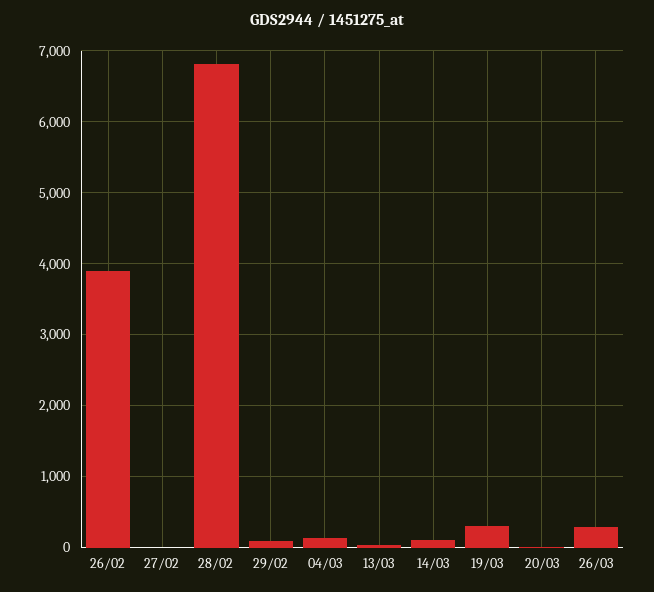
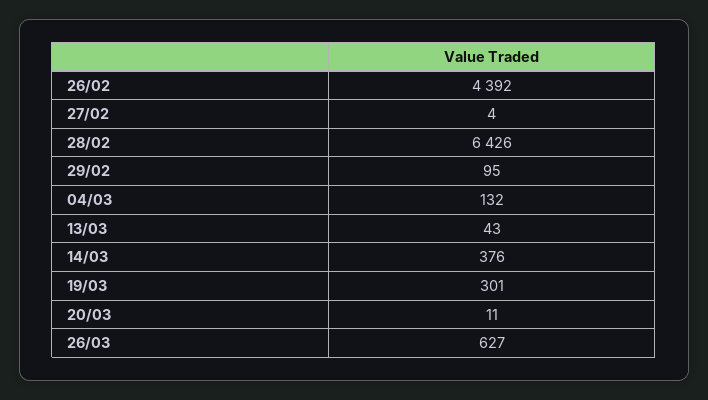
  {
-   "26/02": 3900,
+   "26/02": 4392,
    "27/02": 4,
-   "28/02": 6800,
+   "28/02": 6426,
    "29/02": 95,
    "04/03": 132,
    "13/03": 43,
-   "14/03": 100,
+   "14/03": 376,
    "19/03": 301,
    "20/03": 11,
-   "26/03": 300
+   "26/03": 627
  }

